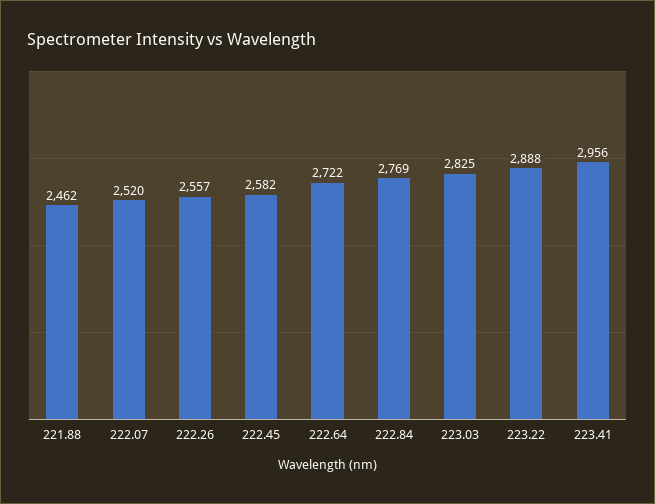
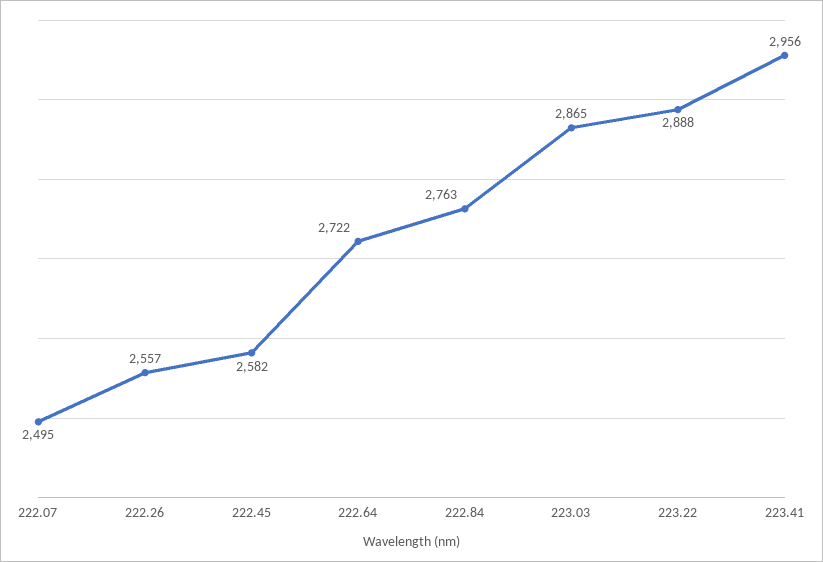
  {
-   "221.88": 2462,
-   "222.07": 2520,
+   "222.07": 2495,
    "222.26": 2557,
    "222.45": 2582,
    "222.64": 2722,
-   "222.84": 2769,
+   "222.84": 2763,
-   "223.03": 2825,
+   "223.03": 2865,
    "223.22": 2888,
    "223.41": 2956
  }

